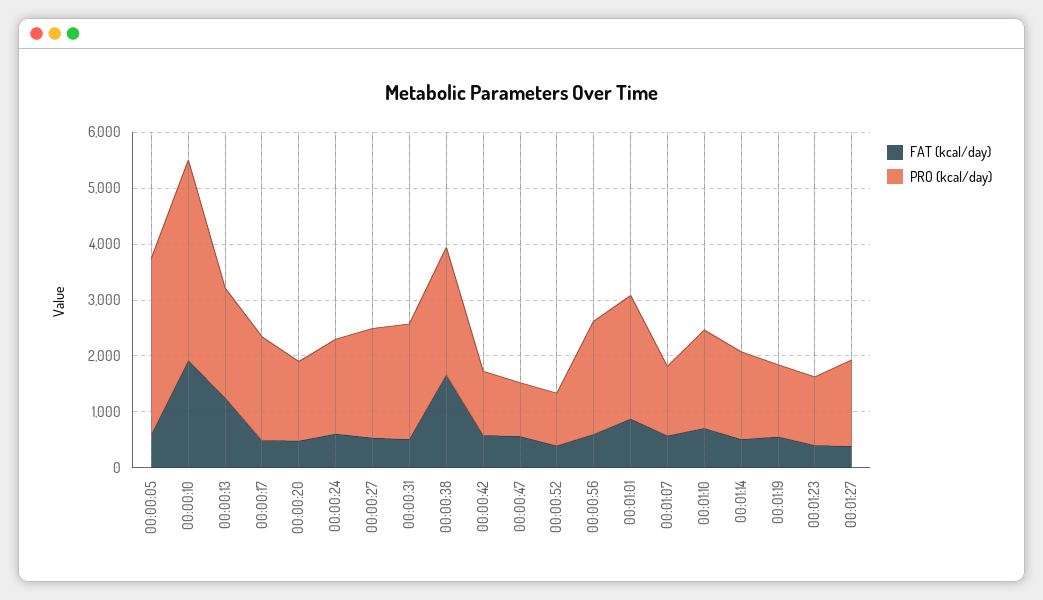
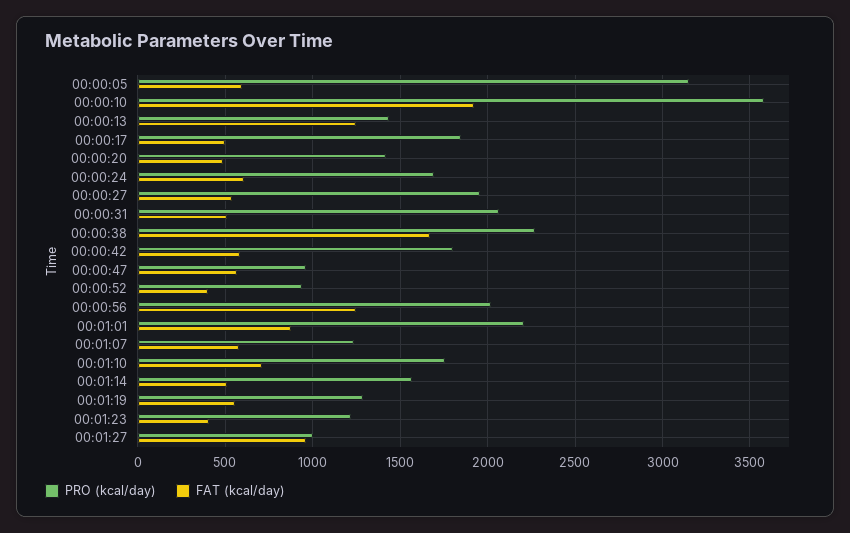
  {
    "FAT (kcal/day)": {
      "00:00:05": 600,
      "00:00:10": 1900,
      "00:00:13": 1250,
      "00:00:17": 500,
      "00:00:20": 500,
      "00:00:24": 600,
      "00:00:27": 550,
      "00:00:31": 500,
      "00:00:38": 1650,
      "00:00:42": 600,
      "00:00:47": 550,
      "00:00:52": 400,
-     "00:00:56": 600,
+     "00:00:56": 1250,
      "00:01:01": 900,
      "00:01:07": 600,
      "00:01:10": 700,
      "00:01:14": 500,
      "00:01:19": 550,
      "00:01:23": 400,
-     "00:01:27": 400
+     "00:01:27": 950
    },
    "PRO (kcal/day)": {
      "00:00:05": 3150,
      "00:00:10": 3600,
-     "00:00:13": 2000,
+     "00:00:13": 1450,
      "00:00:17": 1850,
      "00:00:20": 1400,
      "00:00:24": 1700,
      "00:00:27": 1950,
      "00:00:31": 2050,
      "00:00:38": 2250,
-     "00:00:42": 1200,
+     "00:00:42": 1800,
      "00:00:47": 950,
      "00:00:52": 950,
      "00:00:56": 2000,
      "00:01:01": 2200,
      "00:01:07": 1250,
      "00:01:10": 1750,
      "00:01:14": 1550,
      "00:01:19": 1300,
      "00:01:23": 1200,
-     "00:01:27": 1600
+     "00:01:27": 1000
    }
  }

